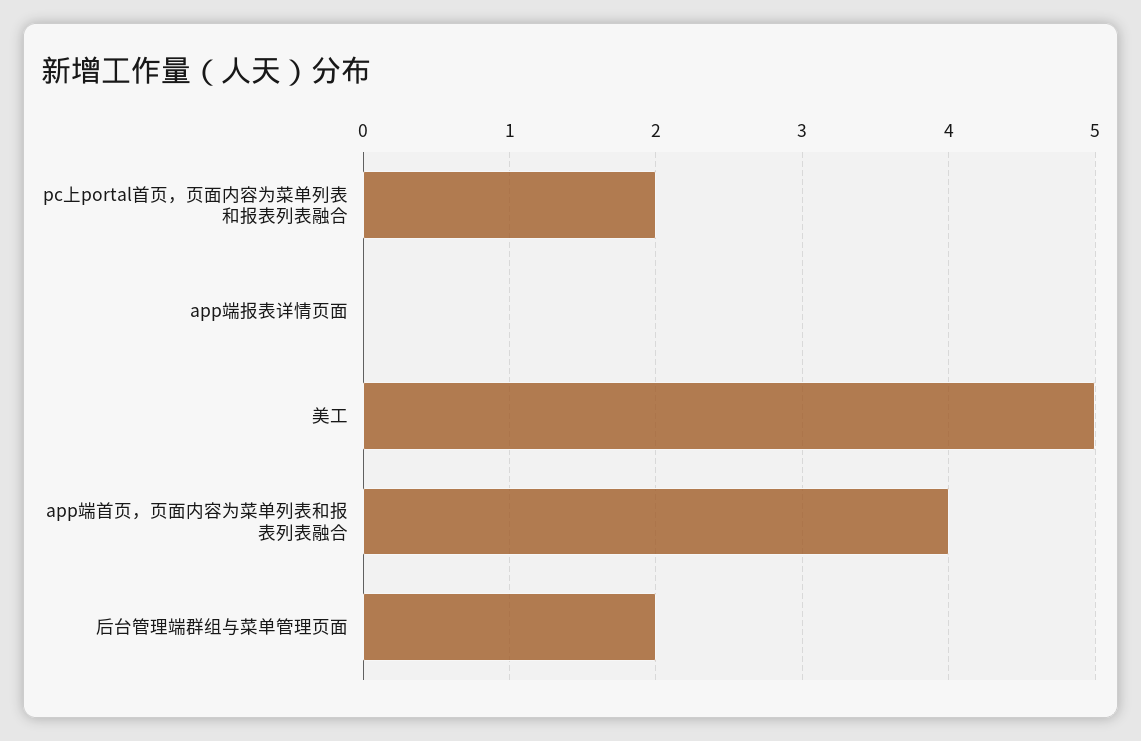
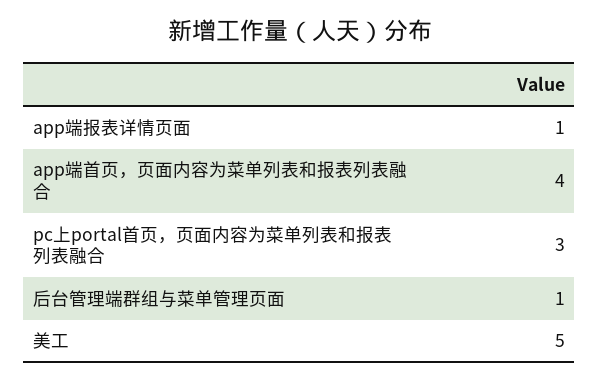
  {
-   "pc上portal首页，页面内容为菜单列表和报表列表融合": 2,
+   "pc上portal首页，页面内容为菜单列表和报表列表融合": 3,
-   "app端报表详情页面": 0,
+   "app端报表详情页面": 1,
    "美工": 5,
    "app端首页，页面内容为菜单列表和报表列表融合": 4,
-   "后台管理端群组与菜单管理页面": 2
+   "后台管理端群组与菜单管理页面": 1
  }

